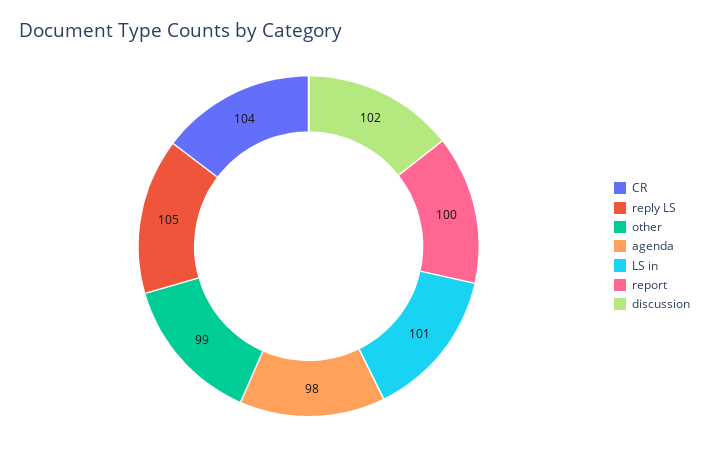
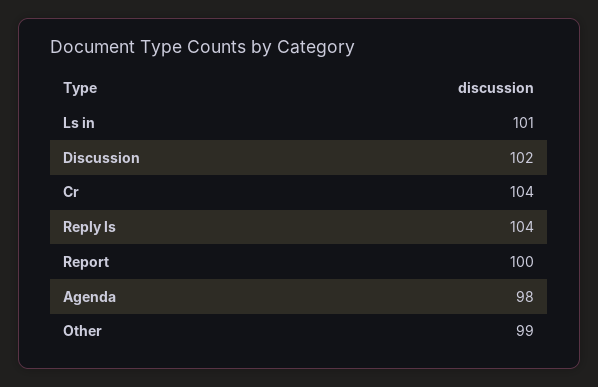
  {
    "CR": 104,
-   "reply LS": 105,
+   "reply LS": 104,
    "other": 99,
    "agenda": 98,
    "LS in": 101,
    "report": 100,
    "discussion": 102
  }

